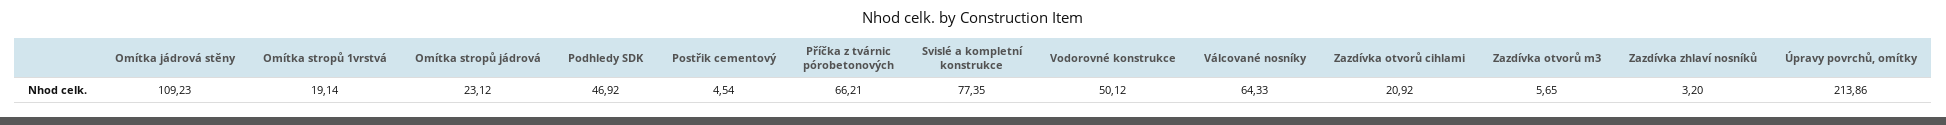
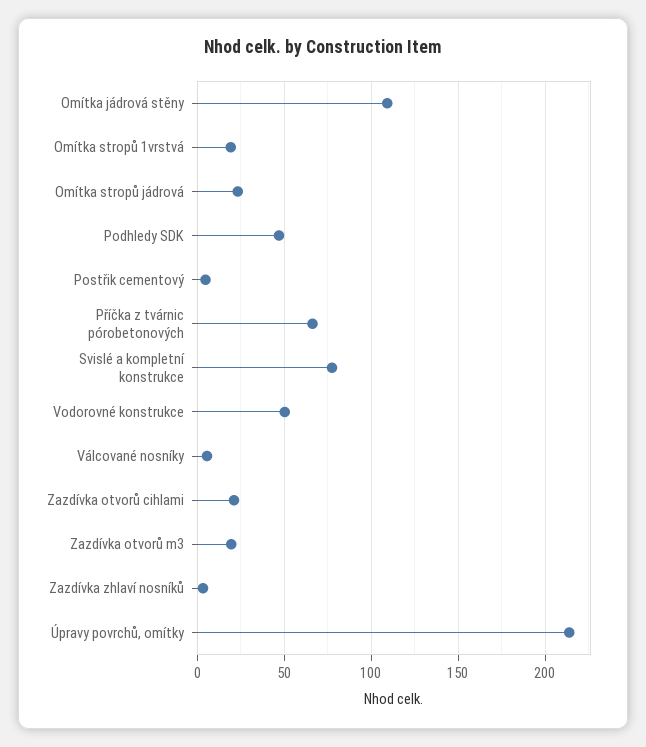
  {
    "Omítka jádrová stěny": 109.23,
    "Omítka stropů 1vrstvá": 19.14,
    "Omítka stropů jádrová": 23.12,
    "Podhledy SDK": 46.92,
    "Postřik cementový": 4.54,
    "Příčka z tvárnic pórobetonových": 66.21,
    "Svislé a kompletní konstrukce": 77.35,
    "Vodorovné konstrukce": 50.12,
-   "Válcované nosníky": 64.33,
+   "Válcované nosníky": 5,
    "Zazdívka otvorů cihlami": 20.92,
-   "Zazdívka otvorů m3": 5.65,
+   "Zazdívka otvorů m3": 20,
    "Zazdívka zhlaví nosníků": 3.2,
    "Úpravy povrchů, omítky": 213.86
  }

